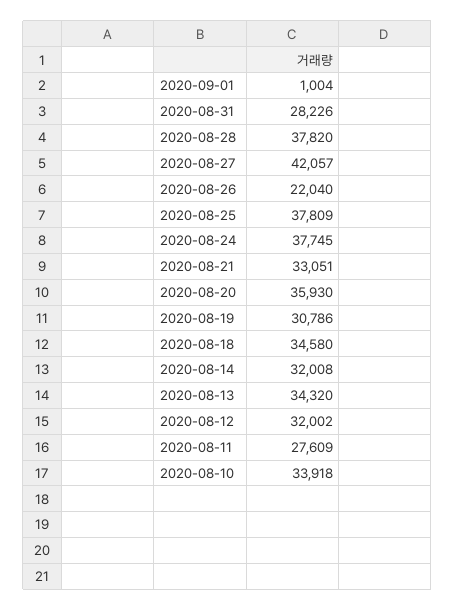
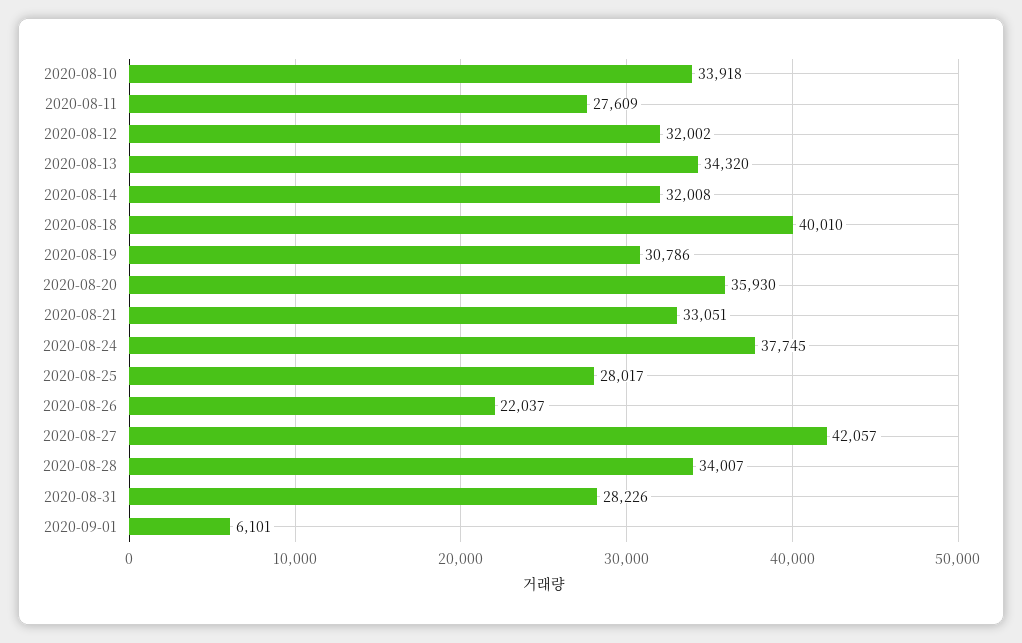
  {
-   "2020-09-01": 1004,
+   "2020-09-01": 6101,
    "2020-08-31": 28226,
-   "2020-08-28": 37820,
+   "2020-08-28": 34007,
    "2020-08-27": 42057,
-   "2020-08-26": 22040,
+   "2020-08-26": 22037,
-   "2020-08-25": 37809,
+   "2020-08-25": 28017,
    "2020-08-24": 37745,
    "2020-08-21": 33051,
    "2020-08-20": 35930,
    "2020-08-19": 30786,
-   "2020-08-18": 34580,
+   "2020-08-18": 40010,
    "2020-08-14": 32008,
    "2020-08-13": 34320,
    "2020-08-12": 32002,
    "2020-08-11": 27609,
    "2020-08-10": 33918
  }

